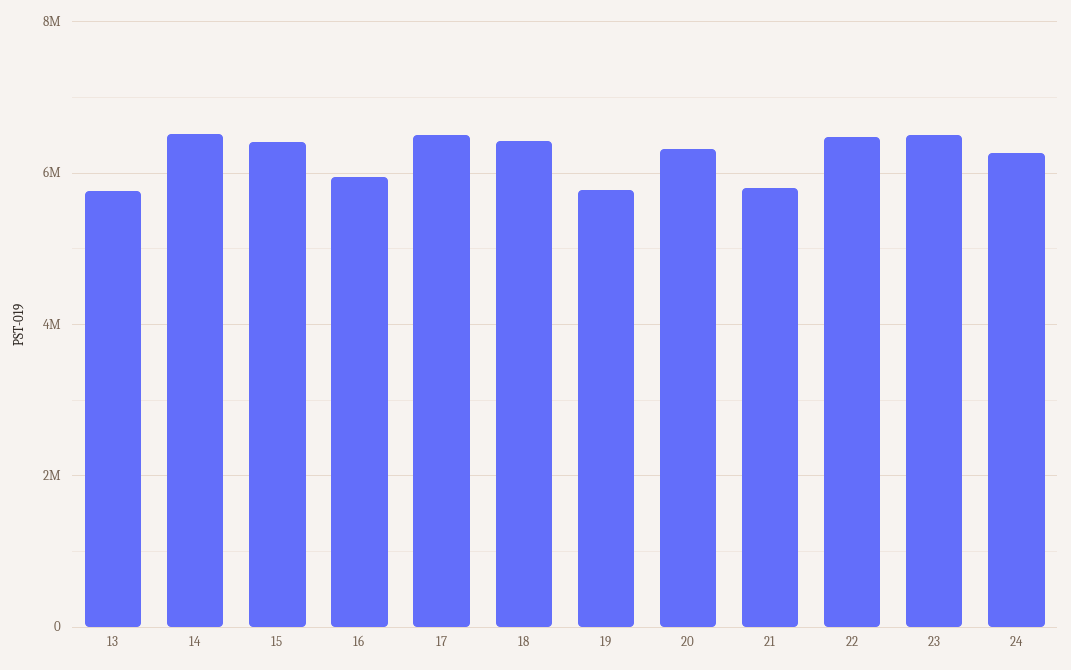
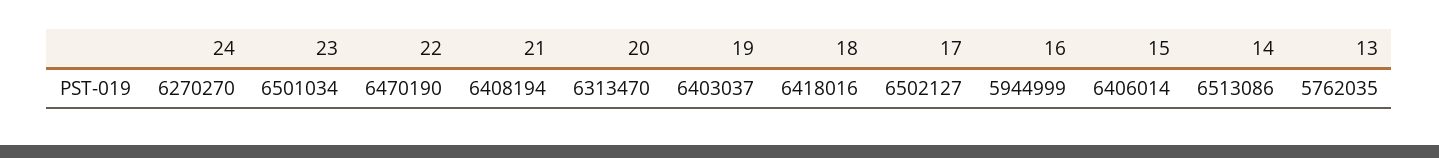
  {
    "13": 5762035,
    "14": 6513086,
    "15": 6406014,
    "16": 5944999,
    "17": 6502127,
    "18": 6418016,
-   "19": 5800000,
+   "19": 6403037,
    "20": 6313470,
-   "21": 5800000,
+   "21": 6408194,
    "22": 6470190,
    "23": 6501034,
    "24": 6270270
  }

